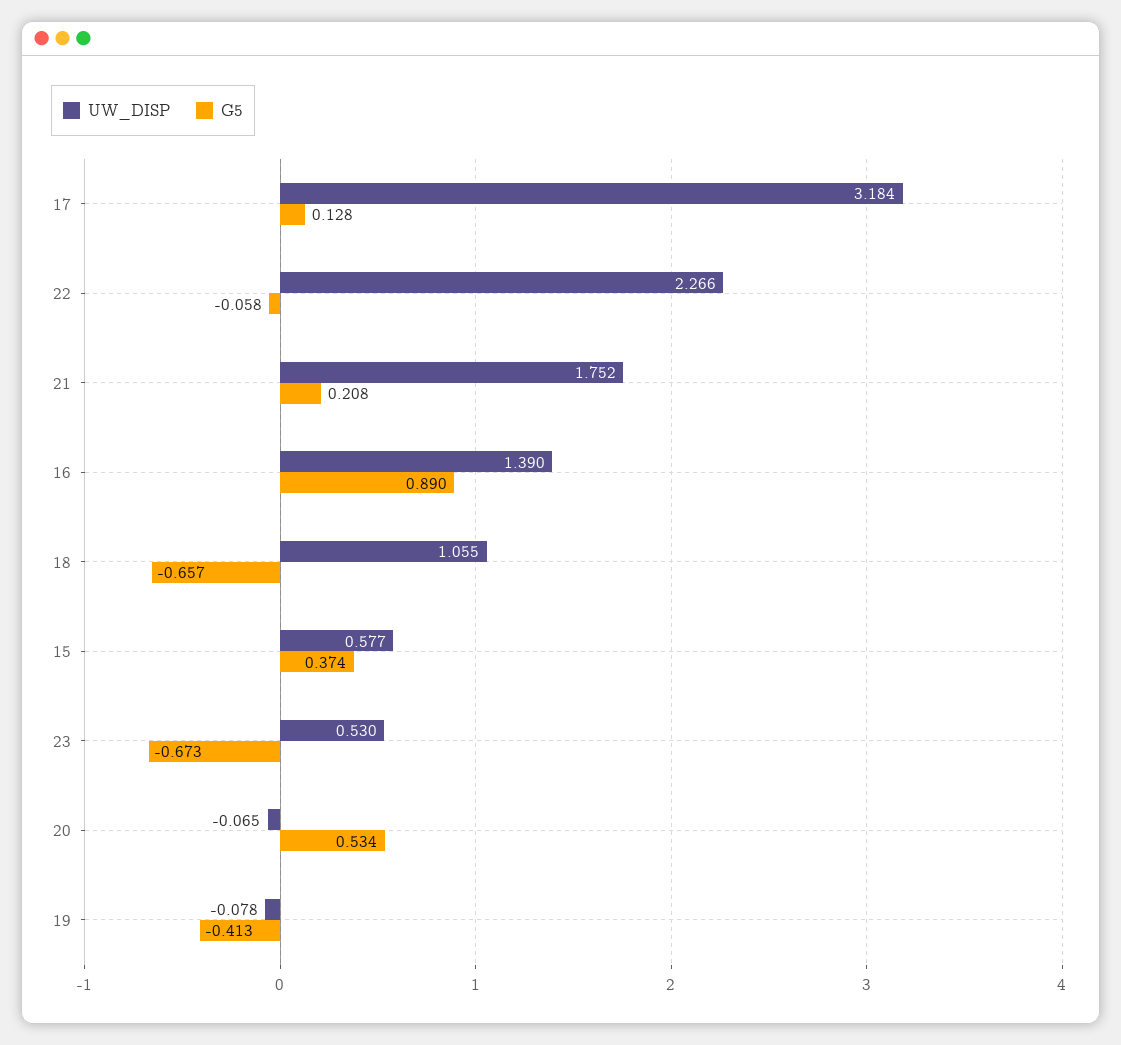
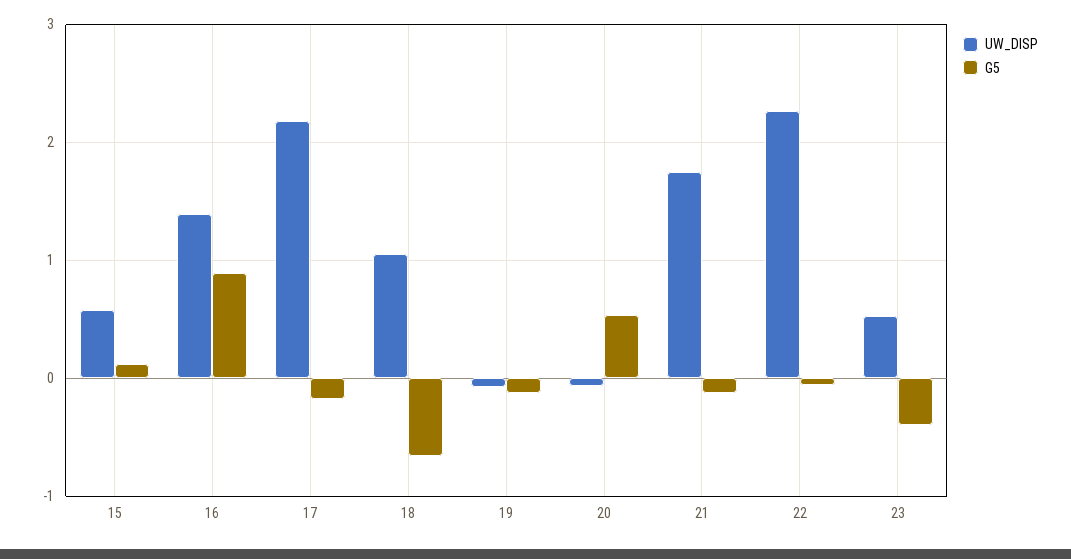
  {
    "UW_DISP": {
-     "17": 3.184,
+     "17": 2.2,
      "22": 2.266,
      "21": 1.752,
      "16": 1.39,
      "18": 1.055,
      "15": 0.577,
      "23": 0.53,
      "20": -0.065,
      "19": -0.078
    },
    "G5": {
-     "17": 0.128,
+     "17": -0.2,
      "22": -0.058,
-     "21": 0.208,
+     "21": -0.1,
      "16": 0.89,
      "18": -0.657,
-     "15": 0.374,
+     "15": 0.1,
-     "23": -0.673,
+     "23": -0.4,
      "20": 0.534,
-     "19": -0.413
+     "19": -0.1
    }
  }

